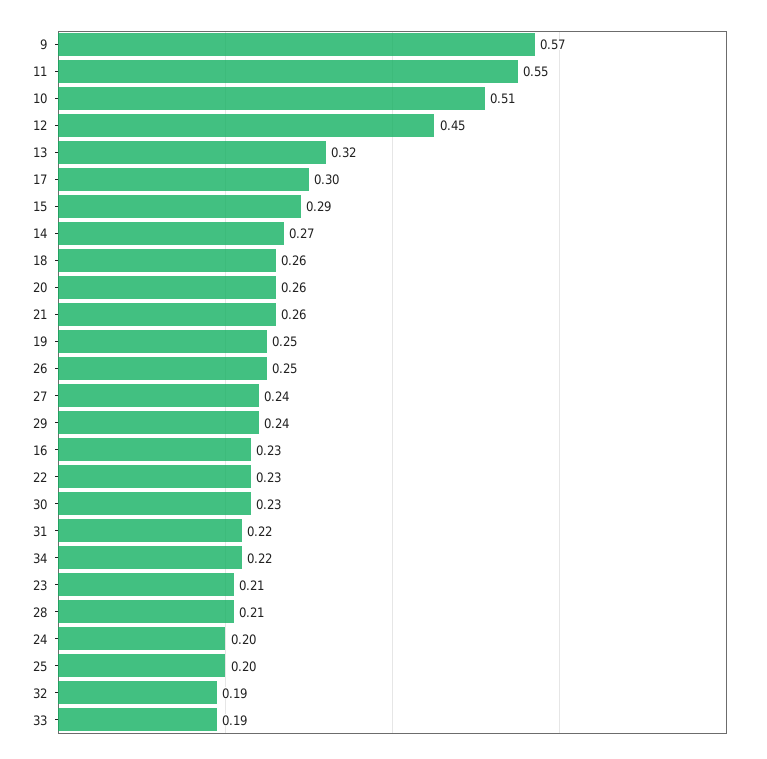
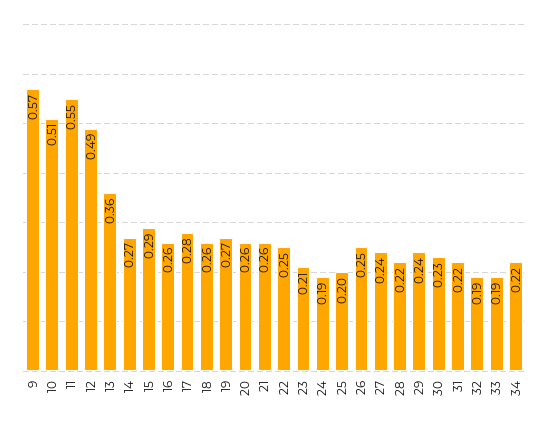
  {
    "9": 0.57,
    "11": 0.55,
    "10": 0.51,
-   "12": 0.45,
+   "12": 0.49,
-   "13": 0.32,
+   "13": 0.36,
-   "17": 0.3,
+   "17": 0.28,
    "15": 0.29,
    "14": 0.27,
    "18": 0.26,
    "20": 0.26,
    "21": 0.26,
-   "19": 0.25,
+   "19": 0.27,
    "26": 0.25,
    "27": 0.24,
    "29": 0.24,
-   "16": 0.23,
+   "16": 0.26,
-   "22": 0.23,
+   "22": 0.25,
    "30": 0.23,
    "31": 0.22,
    "34": 0.22,
    "23": 0.21,
-   "28": 0.21,
+   "28": 0.22,
-   "24": 0.2,
+   "24": 0.19,
    "25": 0.2,
    "32": 0.19,
    "33": 0.19
  }

